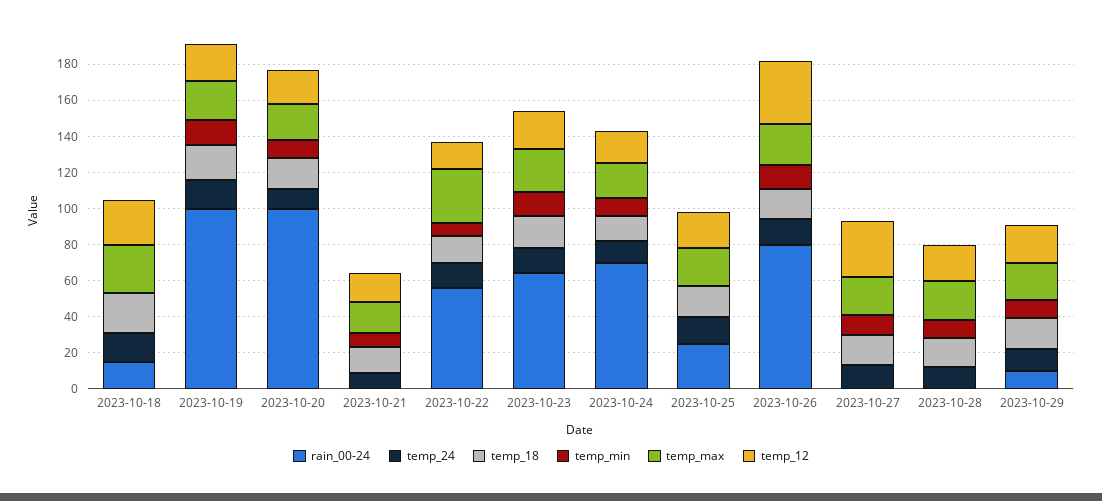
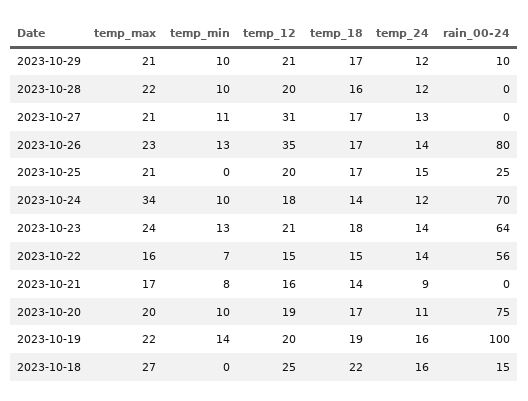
  {
    "rain_00-24": {
      "2023-10-18": 15,
      "2023-10-19": 100,
-     "2023-10-20": 100,
+     "2023-10-20": 75,
      "2023-10-21": 0,
      "2023-10-22": 56,
      "2023-10-23": 64,
      "2023-10-24": 70,
      "2023-10-25": 25,
      "2023-10-26": 80,
      "2023-10-27": 0,
      "2023-10-28": 0,
      "2023-10-29": 10
    },
    "temp_24": {
      "2023-10-18": 16,
      "2023-10-19": 16,
      "2023-10-20": 11,
      "2023-10-21": 9,
      "2023-10-22": 14,
      "2023-10-23": 14,
      "2023-10-24": 12,
      "2023-10-25": 15,
      "2023-10-26": 14,
      "2023-10-27": 13,
      "2023-10-28": 12,
      "2023-10-29": 12
    },
    "temp_18": {
      "2023-10-18": 22,
      "2023-10-19": 19,
      "2023-10-20": 17,
      "2023-10-21": 14,
      "2023-10-22": 15,
      "2023-10-23": 18,
      "2023-10-24": 14,
      "2023-10-25": 17,
      "2023-10-26": 17,
      "2023-10-27": 17,
      "2023-10-28": 16,
      "2023-10-29": 17
    },
    "temp_min": {
      "2023-10-18": 0,
      "2023-10-19": 14,
      "2023-10-20": 10,
      "2023-10-21": 8,
      "2023-10-22": 7,
      "2023-10-23": 13,
      "2023-10-24": 10,
      "2023-10-25": 0,
      "2023-10-26": 13,
      "2023-10-27": 11,
      "2023-10-28": 10,
      "2023-10-29": 10
    },
    "temp_max": {
      "2023-10-18": 27,
      "2023-10-19": 22,
      "2023-10-20": 20,
      "2023-10-21": 17,
-     "2023-10-22": 30,
+     "2023-10-22": 16,
      "2023-10-23": 24,
-     "2023-10-24": 20,
+     "2023-10-24": 34,
      "2023-10-25": 21,
      "2023-10-26": 23,
      "2023-10-27": 21,
      "2023-10-28": 22,
      "2023-10-29": 21
    },
    "temp_12": {
      "2023-10-18": 25,
      "2023-10-19": 20,
      "2023-10-20": 19,
      "2023-10-21": 16,
      "2023-10-22": 15,
      "2023-10-23": 21,
      "2023-10-24": 18,
      "2023-10-25": 20,
      "2023-10-26": 35,
      "2023-10-27": 31,
      "2023-10-28": 20,
      "2023-10-29": 21
    }
  }

